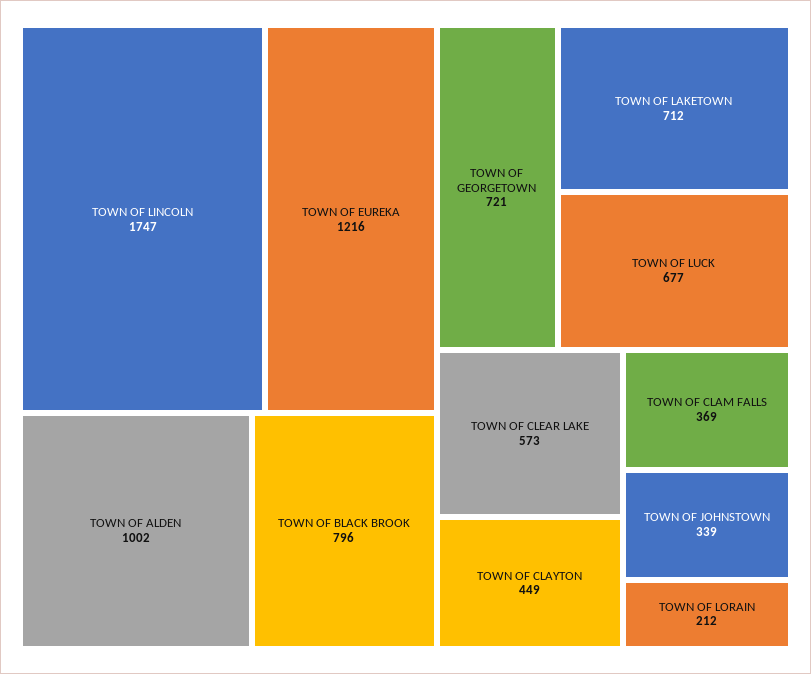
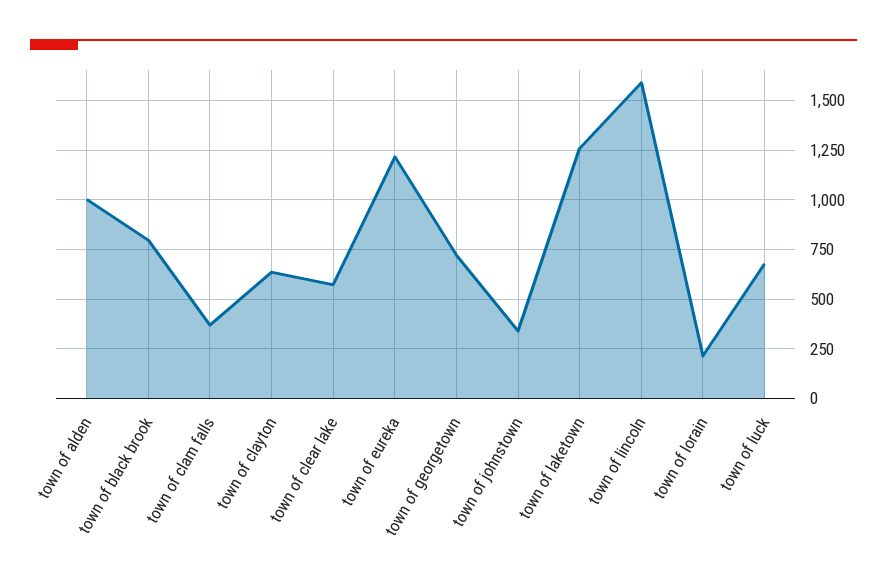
  {
-   "TOWN OF LINCOLN": 1747,
+   "TOWN OF LINCOLN": 1600,
    "TOWN OF EUREKA": 1216,
    "TOWN OF ALDEN": 1002,
    "TOWN OF BLACK BROOK": 796,
    "TOWN OF GEORGETOWN": 721,
-   "TOWN OF LAKETOWN": 712,
+   "TOWN OF LAKETOWN": 1250,
    "TOWN OF LUCK": 677,
    "TOWN OF CLEAR LAKE": 573,
-   "TOWN OF CLAYTON": 449,
+   "TOWN OF CLAYTON": 650,
    "TOWN OF CLAM FALLS": 369,
    "TOWN OF JOHNSTOWN": 339,
    "TOWN OF LORAIN": 212
  }

